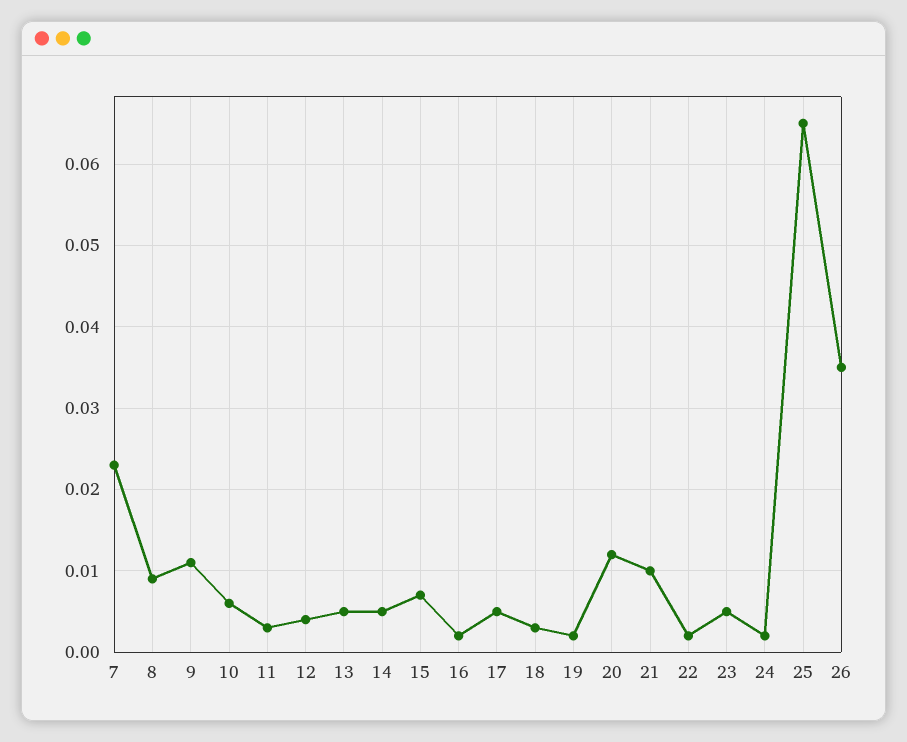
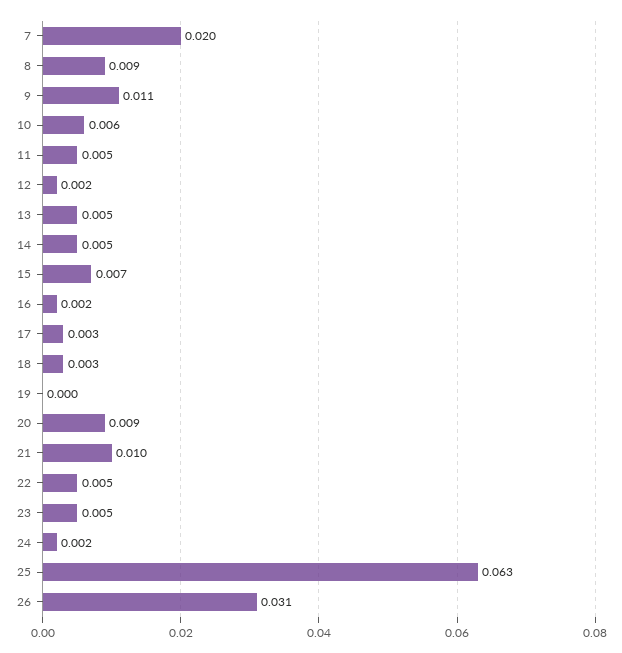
  {
-   "7": 0.023,
+   "7": 0.02,
    "8": 0.009,
    "9": 0.011,
    "10": 0.006,
-   "11": 0.003,
+   "11": 0.005,
-   "12": 0.004,
+   "12": 0.002,
    "13": 0.005,
    "14": 0.005,
    "15": 0.007,
    "16": 0.002,
-   "17": 0.005,
+   "17": 0.003,
    "18": 0.003,
-   "19": 0.002,
+   "19": 0,
-   "20": 0.012,
+   "20": 0.009,
    "21": 0.01,
-   "22": 0.002,
+   "22": 0.005,
    "23": 0.005,
    "24": 0.002,
-   "25": 0.065,
+   "25": 0.063,
-   "26": 0.035
+   "26": 0.031
  }

